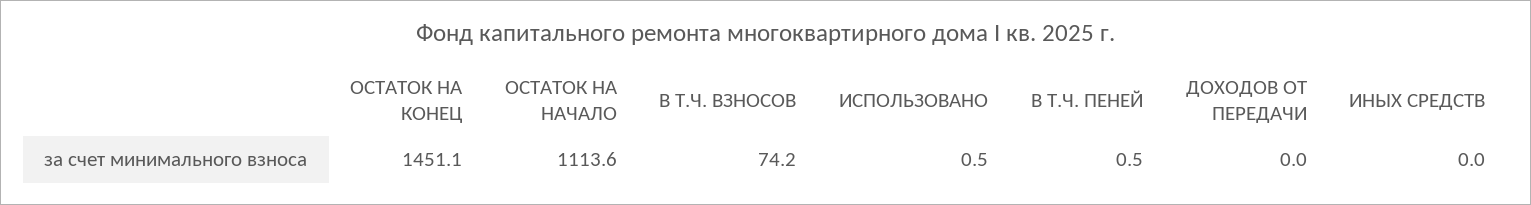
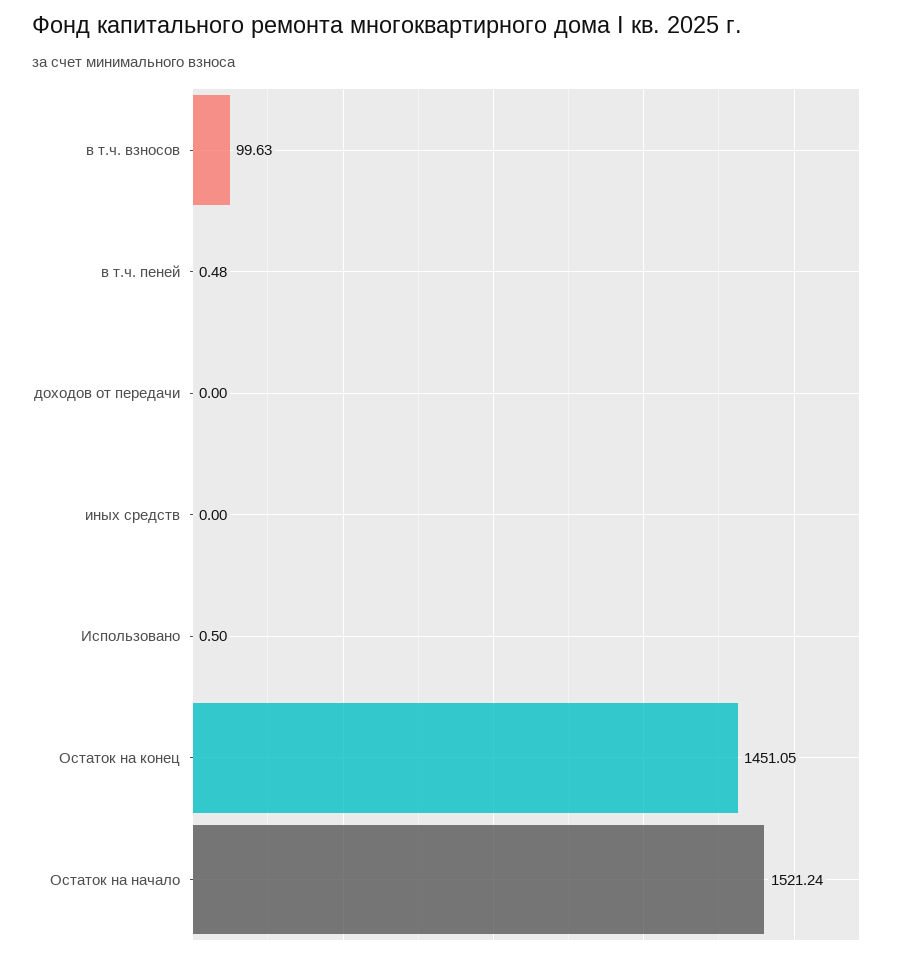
  {
    "ОСТАТОК НА КОНЕЦ": 1451.05,
-   "ОСТАТОК НА НАЧАЛО": 1113.6,
+   "ОСТАТОК НА НАЧАЛО": 1521.24,
-   "В Т.Ч. ВЗНОСОВ": 74.2,
+   "В Т.Ч. ВЗНОСОВ": 99.63,
    "ИСПОЛЬЗОВАНО": 0.5,
    "В Т.Ч. ПЕНЕЙ": 0.48,
    "ДОХОДОВ ОТ ПЕРЕДАЧИ": 0,
    "ИНЫХ СРЕДСТВ": 0
  }

